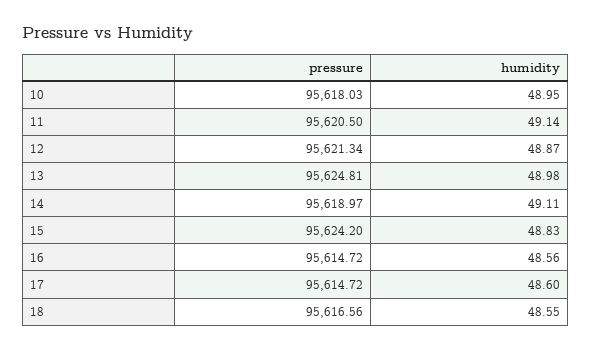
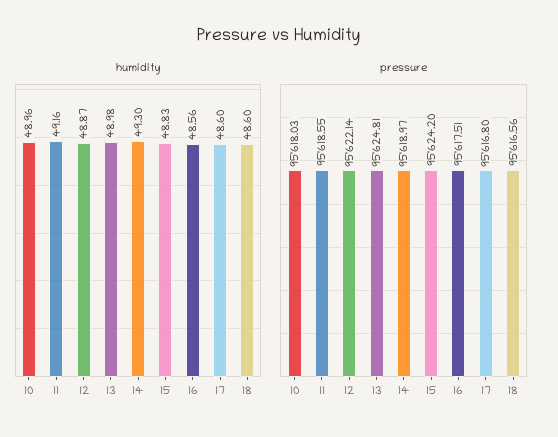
  {
    "pressure": {
      "10": 95618.03,
-     "11": 95620.5,
+     "11": 95618.55,
-     "12": 95621.34,
+     "12": 95622.14,
      "13": 95624.81,
      "14": 95618.97,
      "15": 95624.2,
-     "16": 95614.72,
+     "16": 95617.51,
-     "17": 95614.72,
+     "17": 95616.8,
      "18": 95616.56
    },
    "humidity": {
-     "10": 48.95,
+     "10": 48.96,
-     "11": 49.14,
+     "11": 49.16,
      "12": 48.87,
      "13": 48.98,
-     "14": 49.11,
+     "14": 49.3,
      "15": 48.83,
      "16": 48.56,
      "17": 48.6,
-     "18": 48.55
+     "18": 48.6
    }
  }

